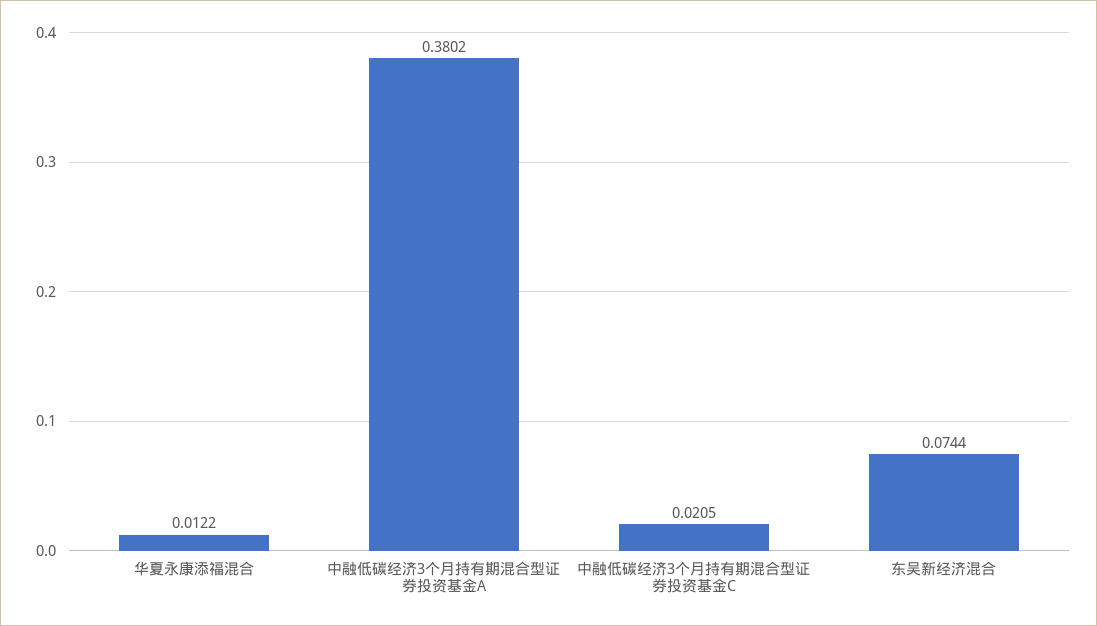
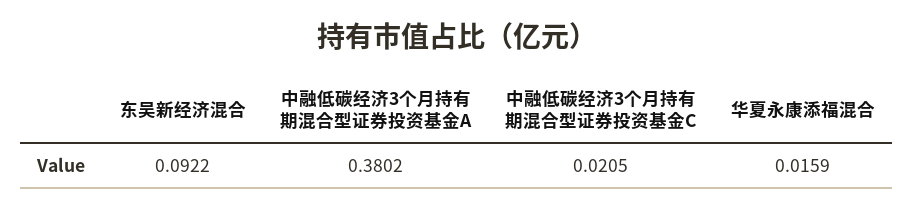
  {
-   "华夏永康添福混合": 0.0122,
+   "华夏永康添福混合": 0.0159,
    "中融低碳经济3个月持有期混合型证券投资基金A": 0.3802,
    "中融低碳经济3个月持有期混合型证券投资基金C": 0.0205,
-   "东吴新经济混合": 0.0744
+   "东吴新经济混合": 0.0922
  }

